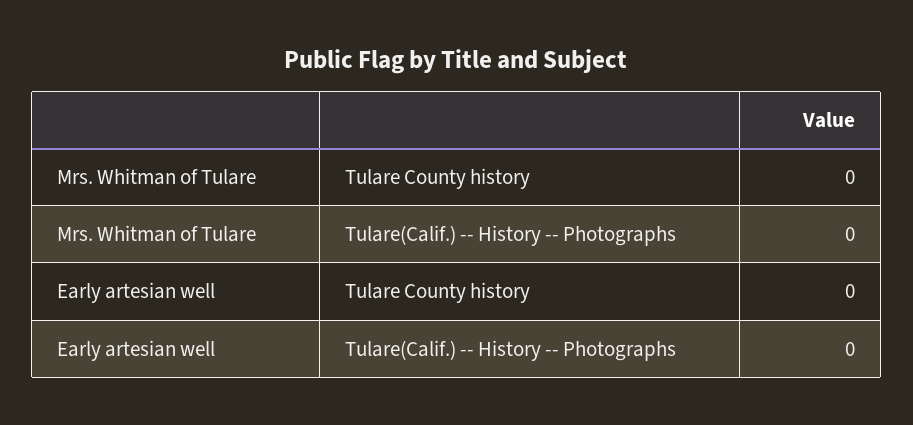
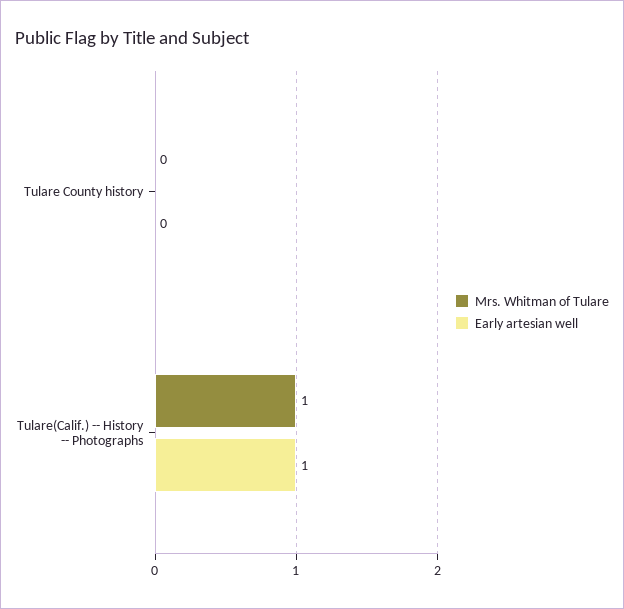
  {
    "Mrs. Whitman of Tulare": {
      "Tulare County history": 0,
-     "Tulare(Calif.) -- History -- Photographs": 0
+     "Tulare(Calif.) -- History -- Photographs": 1
    },
    "Early artesian well": {
      "Tulare County history": 0,
-     "Tulare(Calif.) -- History -- Photographs": 0
+     "Tulare(Calif.) -- History -- Photographs": 1
    }
  }

